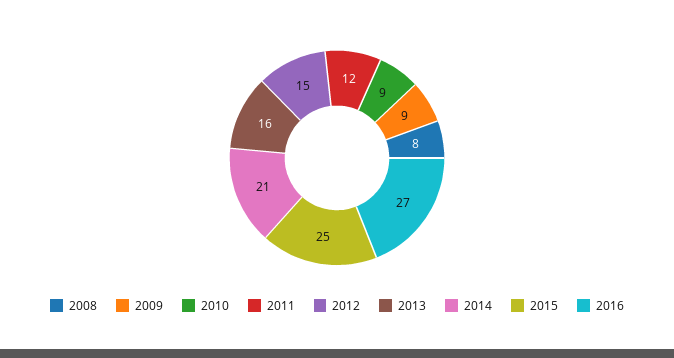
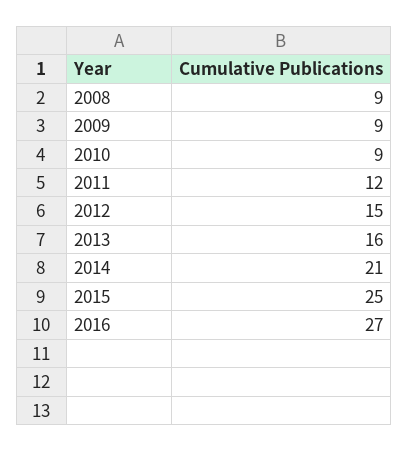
  {
-   "2008": 8,
+   "2008": 9,
    "2009": 9,
    "2010": 9,
    "2011": 12,
    "2012": 15,
    "2013": 16,
    "2014": 21,
    "2015": 25,
    "2016": 27
  }

